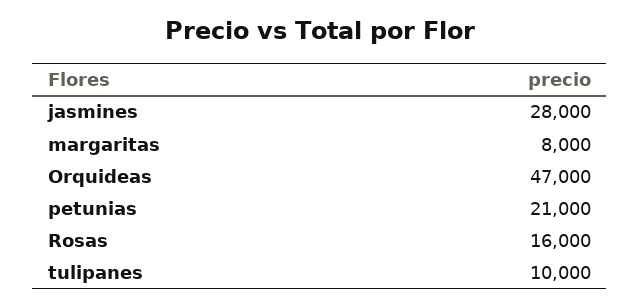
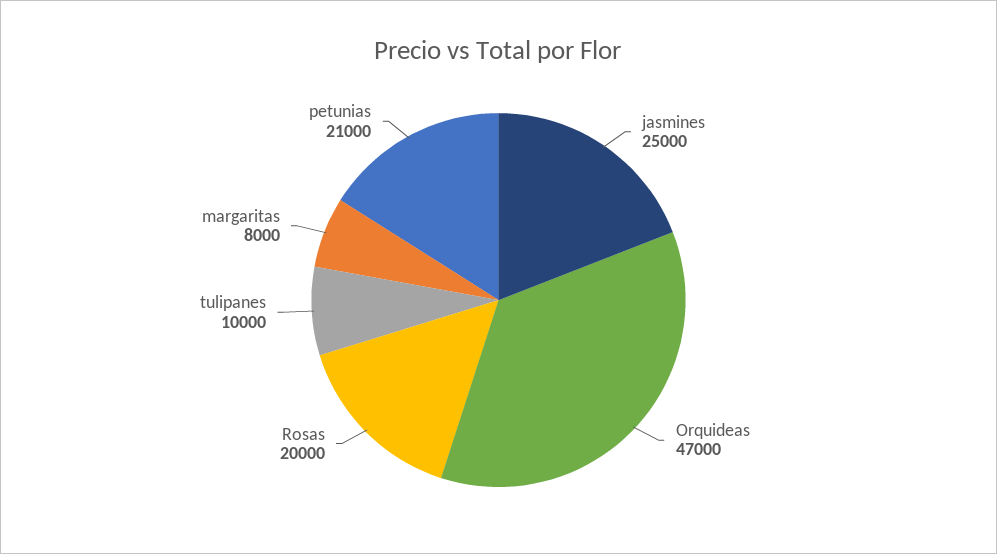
  {
-   "jasmines": 28000,
+   "jasmines": 25000,
    "margaritas": 8000,
    "Orquideas": 47000,
    "petunias": 21000,
-   "Rosas": 16000,
+   "Rosas": 20000,
    "tulipanes": 10000
  }

